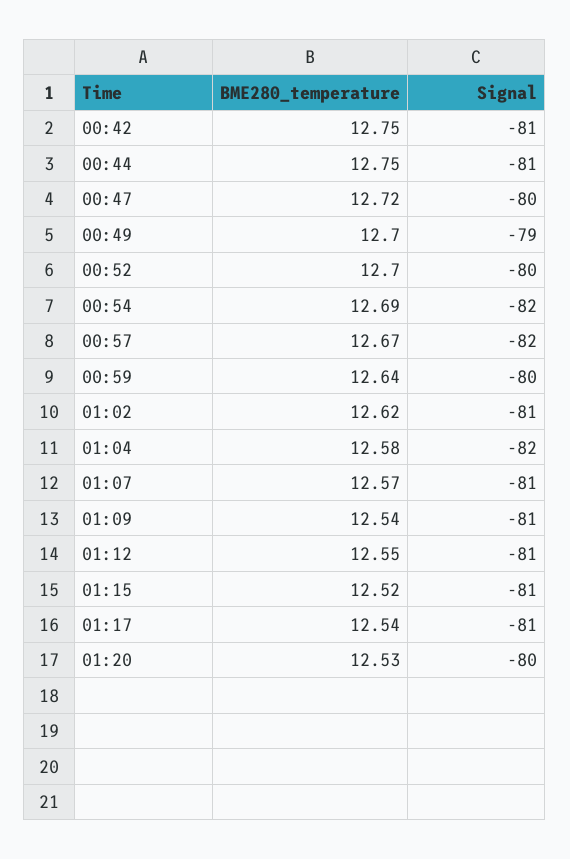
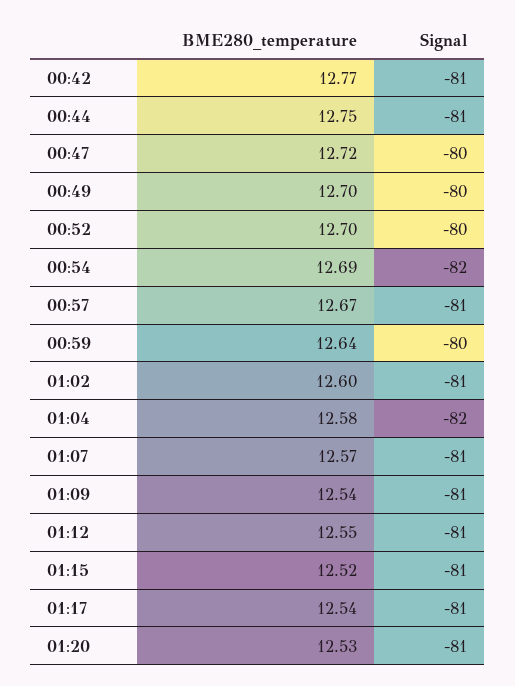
  {
    "BME280_temperature": {
-     "00:42": 12.75,
+     "00:42": 12.77,
      "00:44": 12.75,
      "00:47": 12.72,
      "00:49": 12.7,
      "00:52": 12.7,
      "00:54": 12.69,
      "00:57": 12.67,
      "00:59": 12.64,
-     "01:02": 12.62,
+     "01:02": 12.6,
      "01:04": 12.58,
      "01:07": 12.57,
      "01:09": 12.54,
      "01:12": 12.55,
      "01:15": 12.52,
      "01:17": 12.54,
      "01:20": 12.53
    },
    "Signal": {
      "00:42": -81,
      "00:44": -81,
      "00:47": -80,
-     "00:49": -79,
+     "00:49": -80,
      "00:52": -80,
      "00:54": -82,
-     "00:57": -82,
+     "00:57": -81,
      "00:59": -80,
      "01:02": -81,
      "01:04": -82,
      "01:07": -81,
      "01:09": -81,
      "01:12": -81,
      "01:15": -81,
      "01:17": -81,
-     "01:20": -80
+     "01:20": -81
    }
  }

